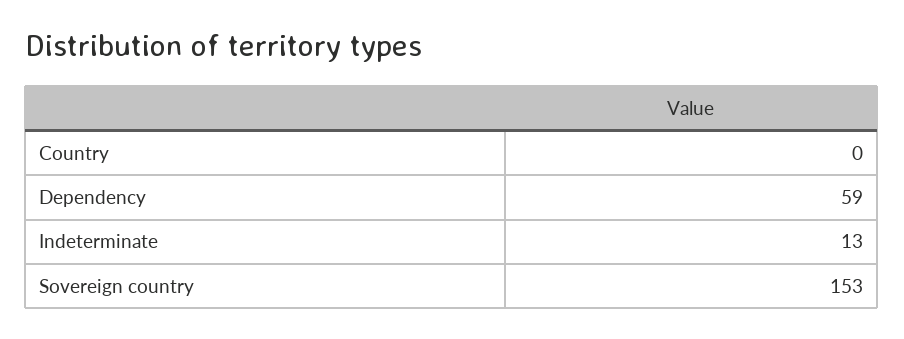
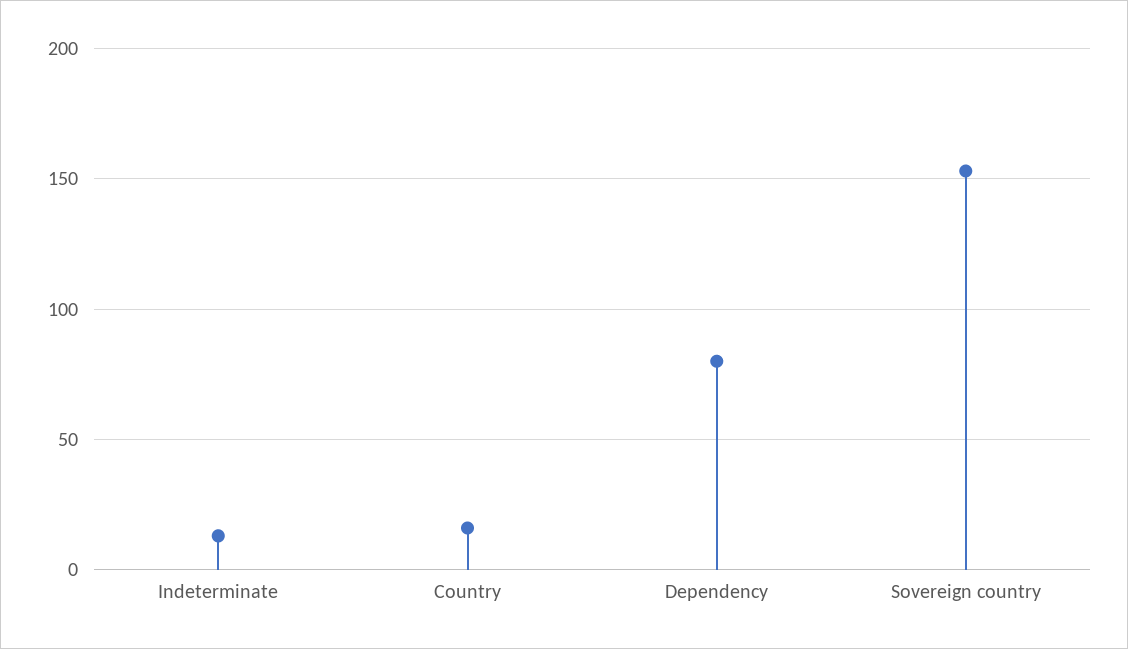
  {
-   "Country": 0,
+   "Country": 15,
-   "Dependency": 59,
+   "Dependency": 80,
    "Indeterminate": 13,
    "Sovereign country": 153
  }

